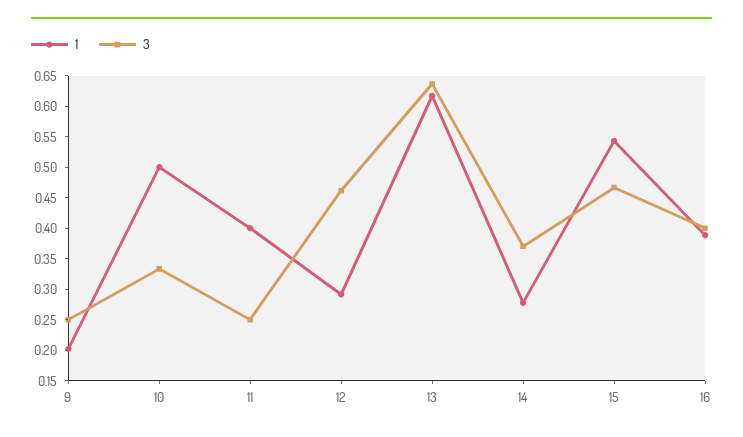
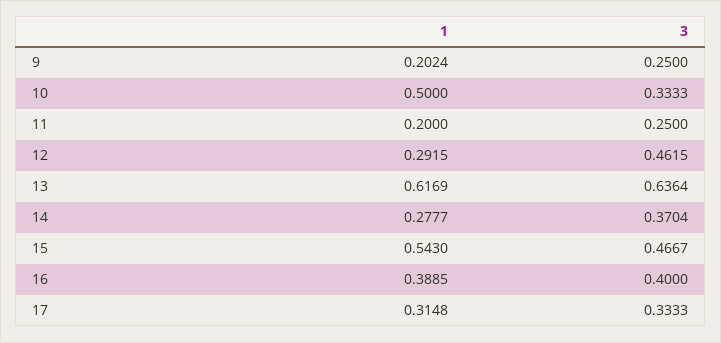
  {
    "1": {
      "9": 0.2024,
      "10": 0.5,
-     "11": 0.4,
+     "11": 0.2,
      "12": 0.2915,
      "13": 0.6169,
      "14": 0.2777,
      "15": 0.543,
-     "16": 0.3885
+     "16": 0.3885,
+     "17": 0.3148
    },
    "3": {
      "9": 0.25,
      "10": 0.3333,
      "11": 0.25,
      "12": 0.4615,
      "13": 0.6364,
      "14": 0.3704,
      "15": 0.4667,
-     "16": 0.4
+     "16": 0.4,
+     "17": 0.3333
    }
  }

